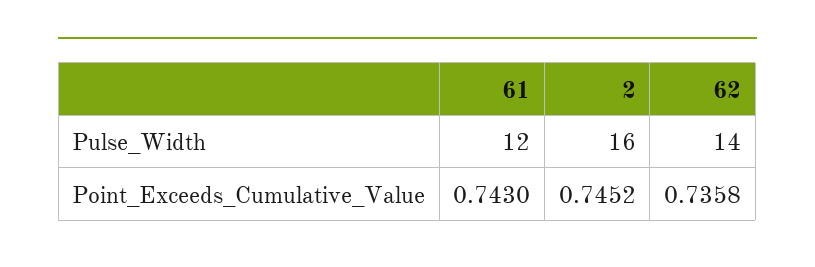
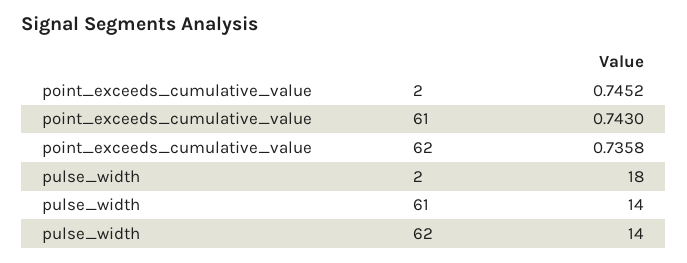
  {
    "61": {
-     "Pulse_Width": 12,
+     "Pulse_Width": 14,
      "Point_Exceeds_Cumulative_Value": 0.743
    },
    "2": {
-     "Pulse_Width": 16,
+     "Pulse_Width": 18,
      "Point_Exceeds_Cumulative_Value": 0.7452
    },
    "62": {
      "Pulse_Width": 14,
      "Point_Exceeds_Cumulative_Value": 0.7358
    }
  }

